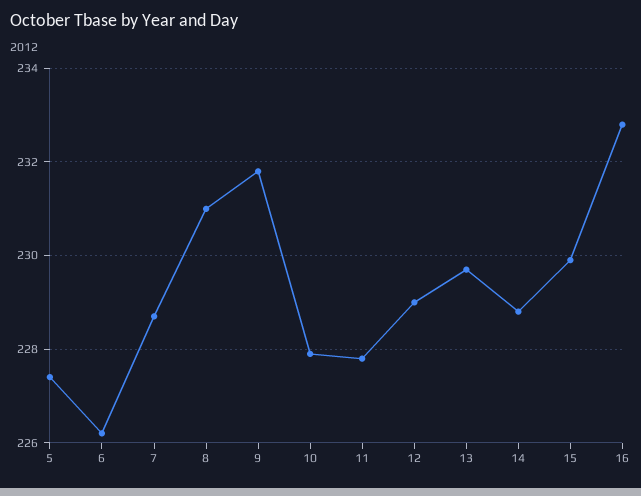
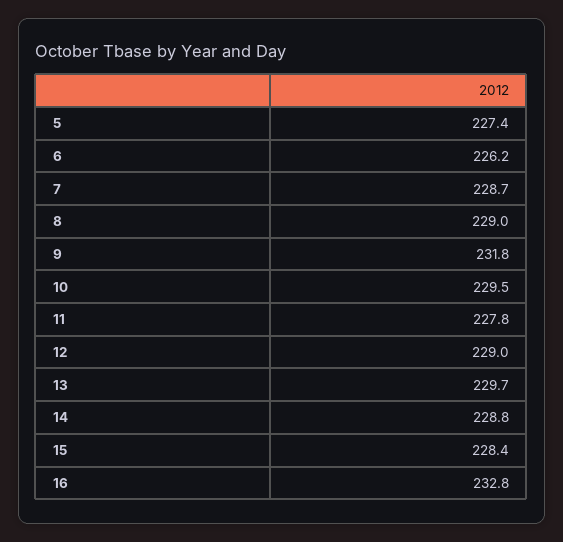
  {
    "5": 227.4,
    "6": 226.2,
    "7": 228.7,
-   "8": 231,
+   "8": 229,
    "9": 231.8,
-   "10": 228,
+   "10": 229.5,
    "11": 227.8,
    "12": 229,
    "13": 229.7,
    "14": 228.8,
-   "15": 230,
+   "15": 228.4,
    "16": 232.8
  }

